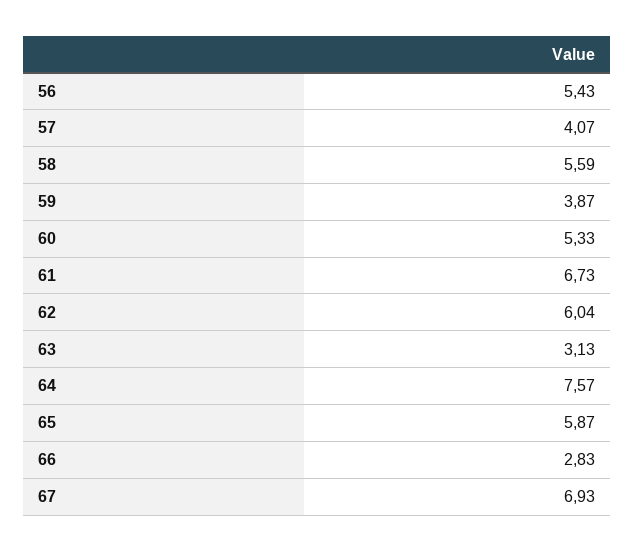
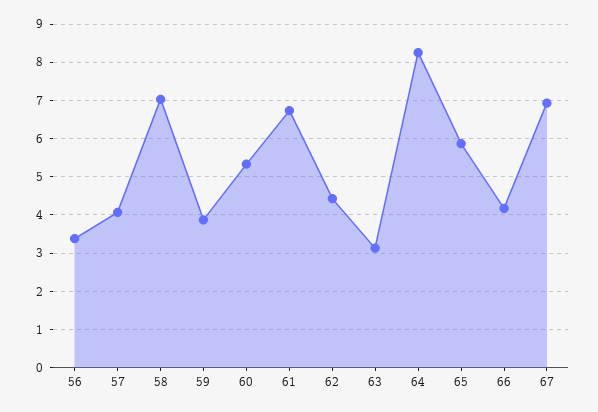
  {
-   "56": 5.43,
+   "56": 3.4,
    "57": 4.07,
-   "58": 5.59,
+   "58": 7,
    "59": 3.87,
    "60": 5.33,
    "61": 6.73,
-   "62": 6.04,
+   "62": 4.4,
    "63": 3.13,
-   "64": 7.57,
+   "64": 8.2,
    "65": 5.87,
-   "66": 2.83,
+   "66": 4.2,
    "67": 6.93
  }

